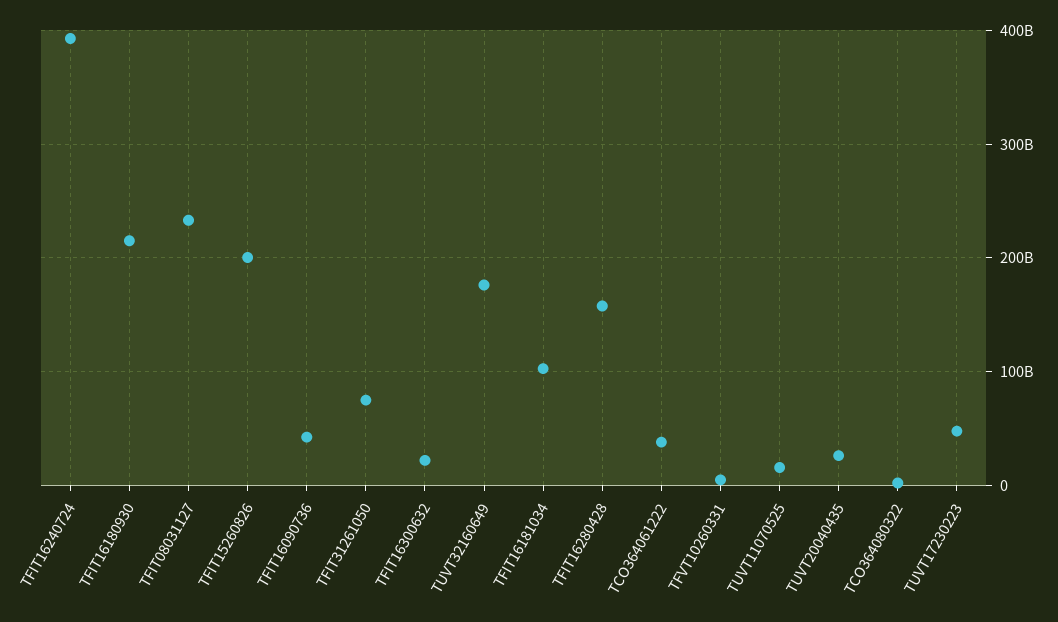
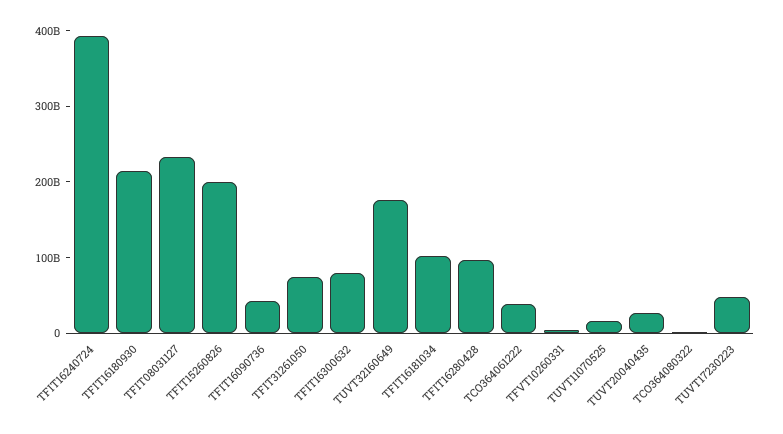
  {
    "TFIT16240724": 390000000000,
    "TFIT16180930": 220000000000,
    "TFIT08031127": 230000000000,
    "TFIT15260826": 200000000000,
    "TFIT16090736": 40000000000,
    "TFIT31261050": 70000000000,
-   "TFIT16300632": 20000000000,
+   "TFIT16300632": 80000000000,
    "TUVT32160649": 180000000000,
    "TFIT16181034": 100000000000,
-   "TFIT16280428": 160000000000,
+   "TFIT16280428": 100000000000,
    "TCO364061222": 40000000000,
    "TFVT10260331": 0,
    "TUVT11070525": 20000000000,
    "TUVT20040435": 30000000000,
    "TCO364080322": 0,
    "TUVT17230223": 50000000000
  }

